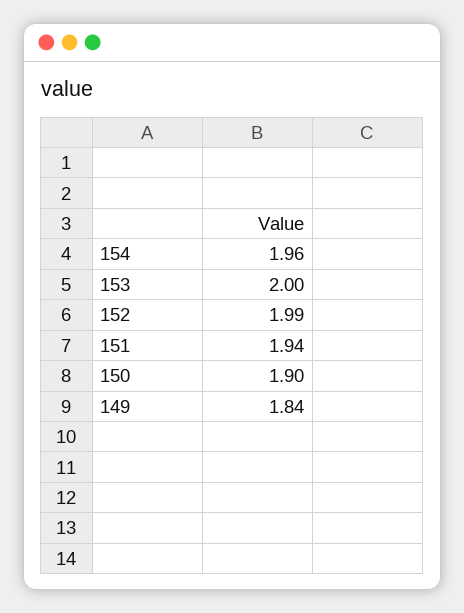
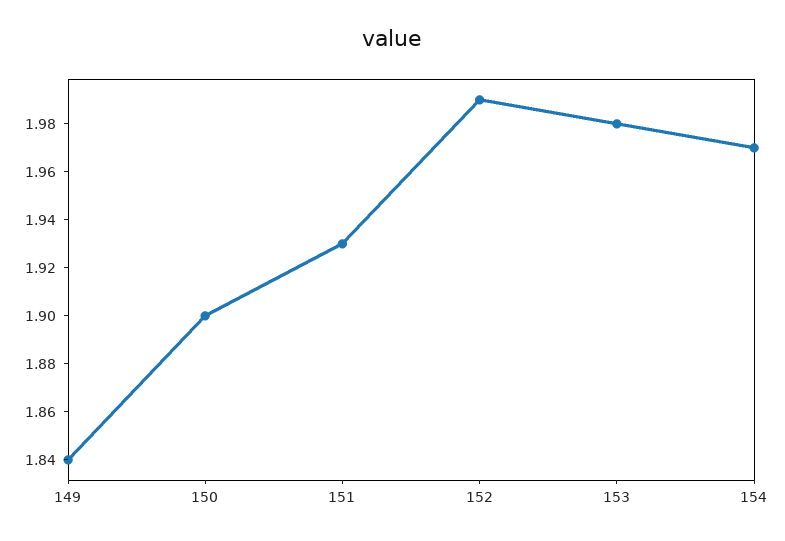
  {
-   "154": 1.96,
+   "154": 1.97,
-   "153": 2,
+   "153": 1.98,
    "152": 1.99,
-   "151": 1.94,
+   "151": 1.93,
    "150": 1.9,
    "149": 1.84
  }

